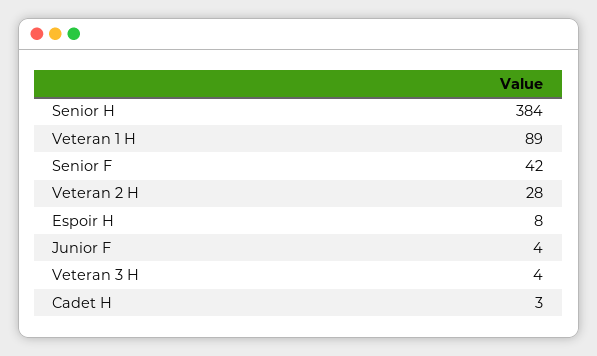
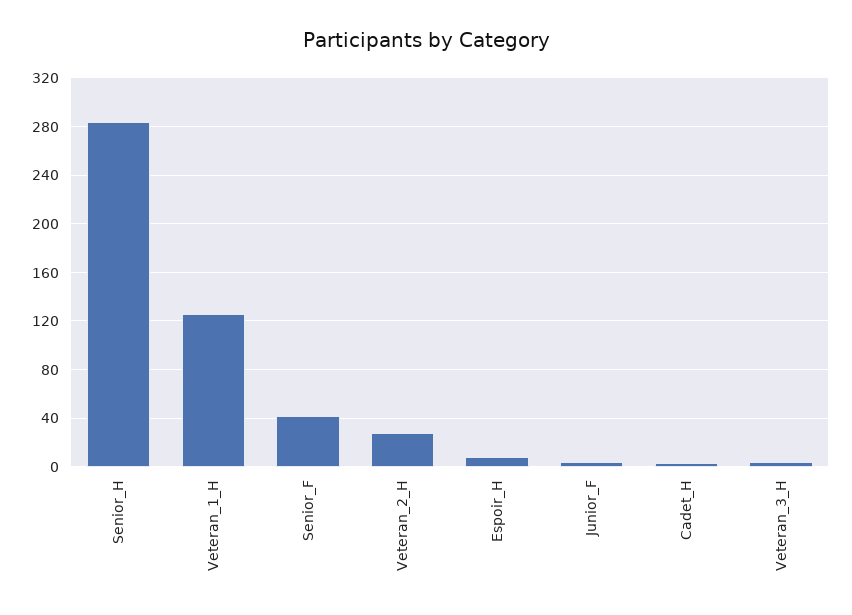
  {
-   "Senior H": 384,
+   "Senior H": 285,
-   "Veteran 1 H": 89,
+   "Veteran 1 H": 125,
    "Senior F": 42,
    "Veteran 2 H": 28,
    "Espoir H": 8,
    "Junior F": 4,
    "Veteran 3 H": 4,
    "Cadet H": 3
  }

